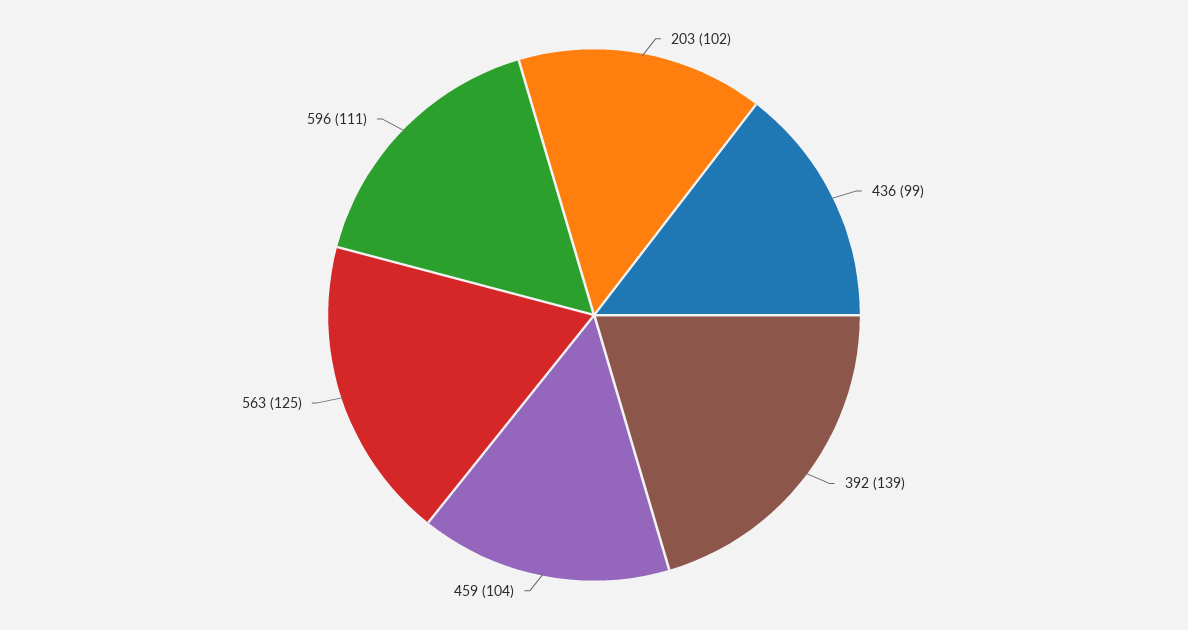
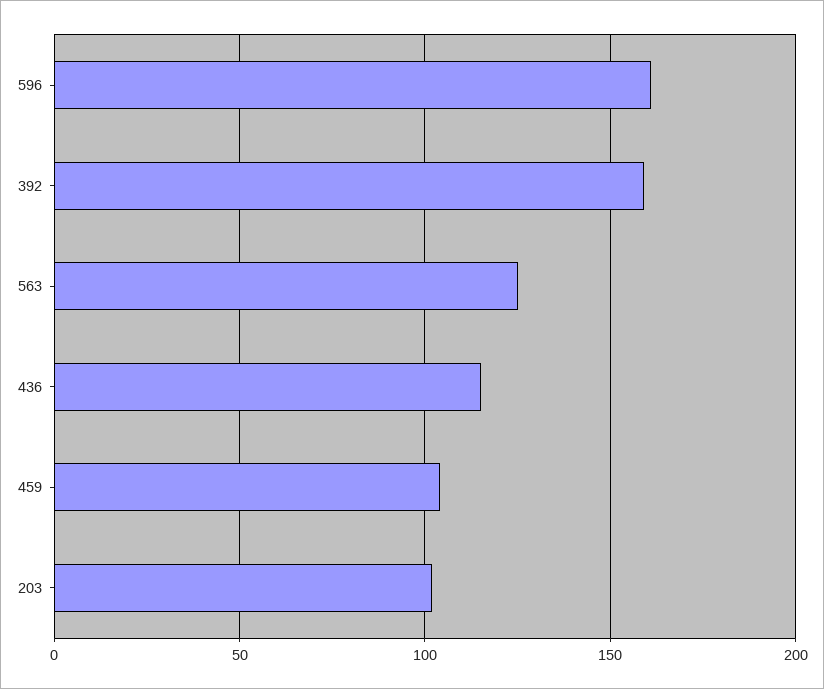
  {
    "203": 102,
-   "436": 99,
+   "436": 115,
-   "392": 139,
+   "392": 160,
    "459": 104,
    "563": 125,
-   "596": 111
+   "596": 160
  }

